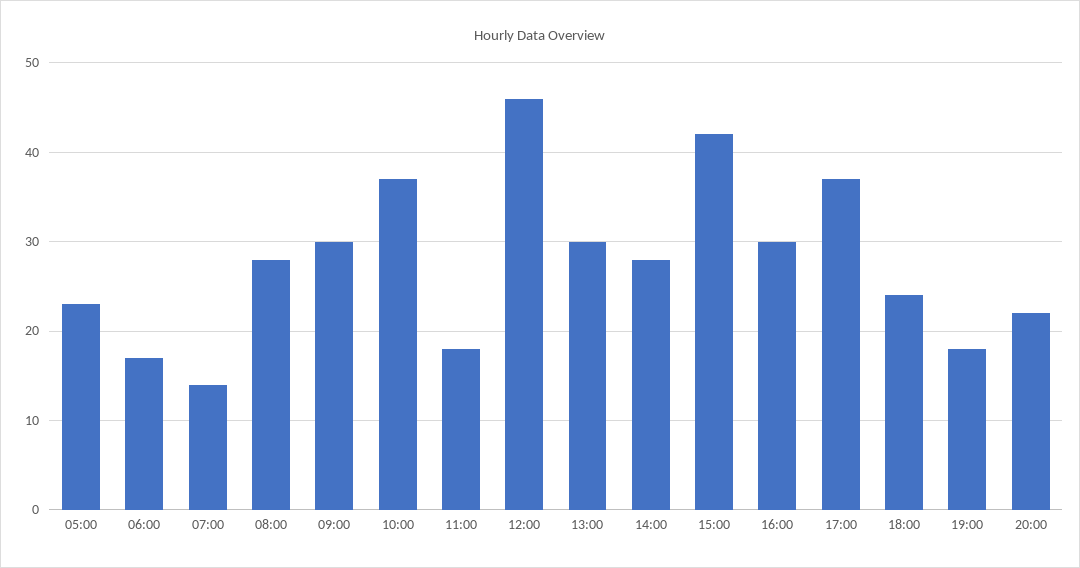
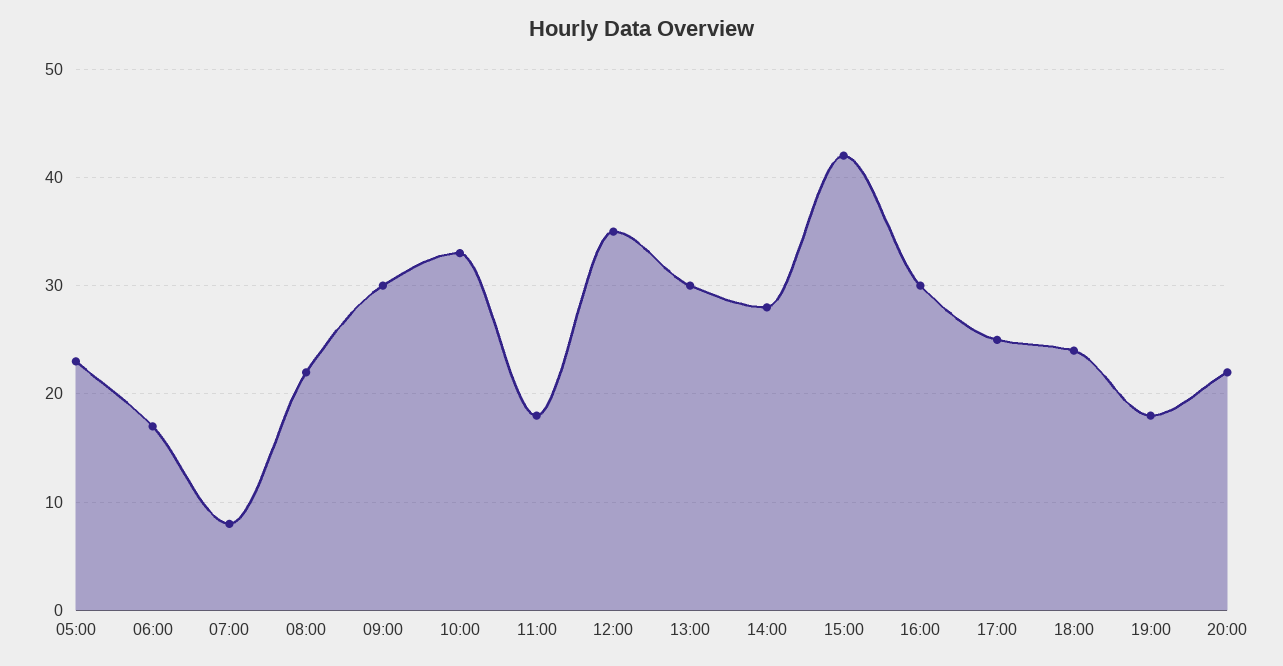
  {
    "05:00": 23,
    "06:00": 17,
-   "07:00": 14,
+   "07:00": 8,
-   "08:00": 28,
+   "08:00": 22,
    "09:00": 30,
-   "10:00": 37,
+   "10:00": 33,
    "11:00": 18,
-   "12:00": 46,
+   "12:00": 35,
    "13:00": 30,
    "14:00": 28,
    "15:00": 42,
    "16:00": 30,
-   "17:00": 37,
+   "17:00": 25,
    "18:00": 24,
    "19:00": 18,
    "20:00": 22
  }

